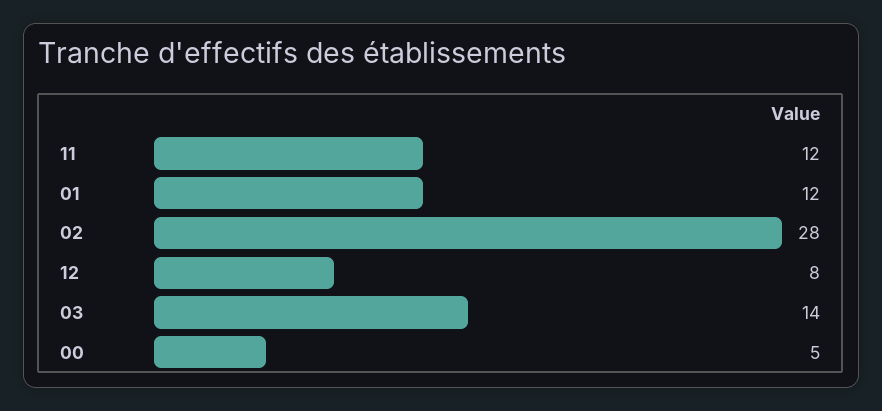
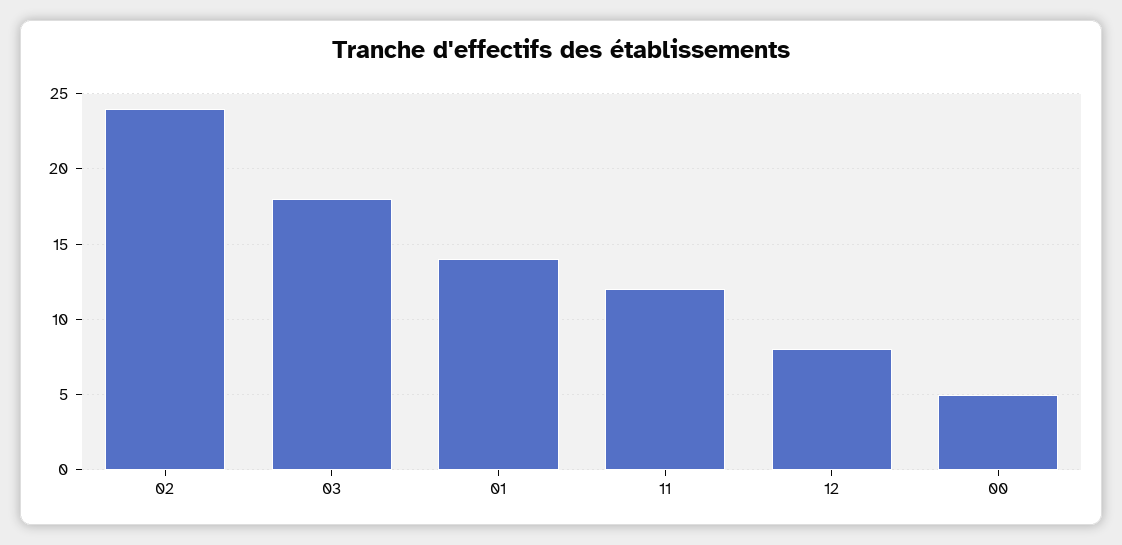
  {
    "11": 12,
-   "01": 12,
+   "01": 14,
-   "02": 28,
+   "02": 24,
    "12": 8,
-   "03": 14,
+   "03": 18,
    "00": 5
  }

